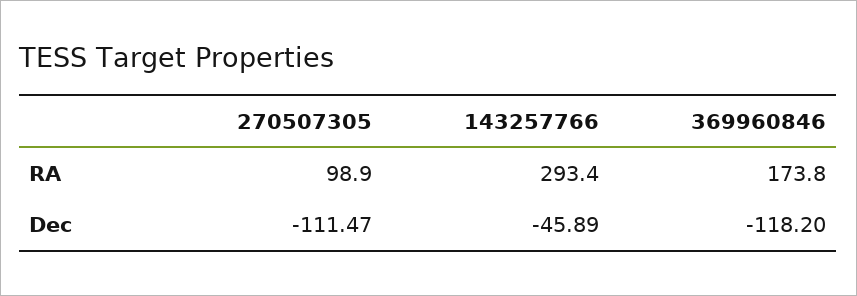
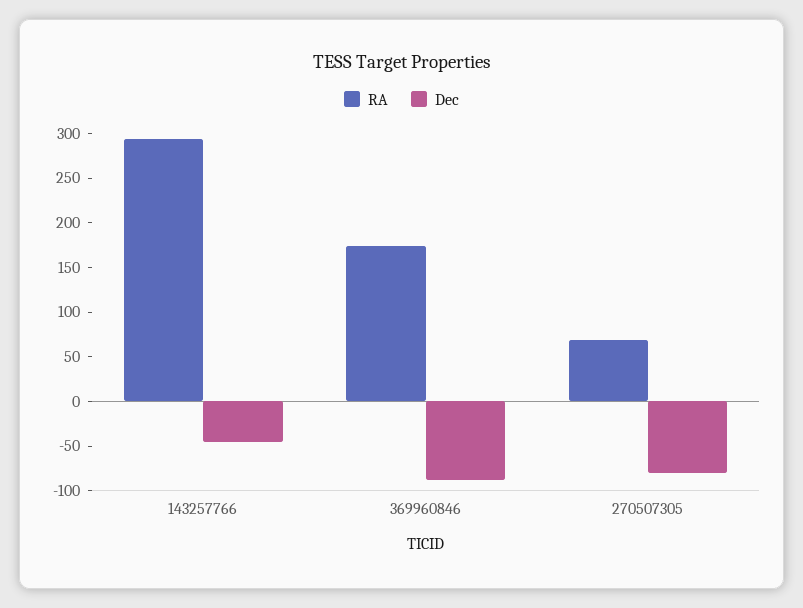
  {
    "RA": {
-     "270507305": 98.9,
+     "270507305": 70,
      "143257766": 293.4,
      "369960846": 173.8
    },
    "Dec": {
-     "270507305": -111.47,
+     "270507305": -80,
      "143257766": -45.89,
-     "369960846": -118.2
+     "369960846": -90
    }
  }

